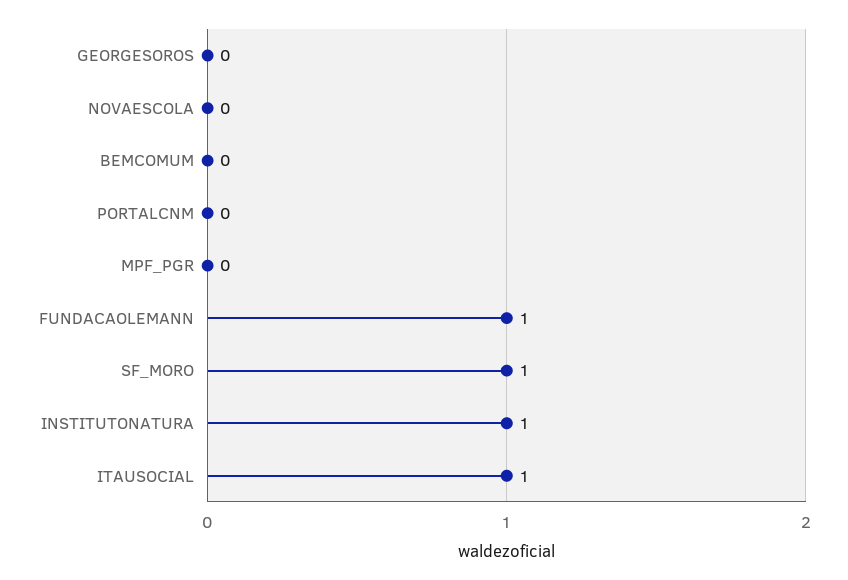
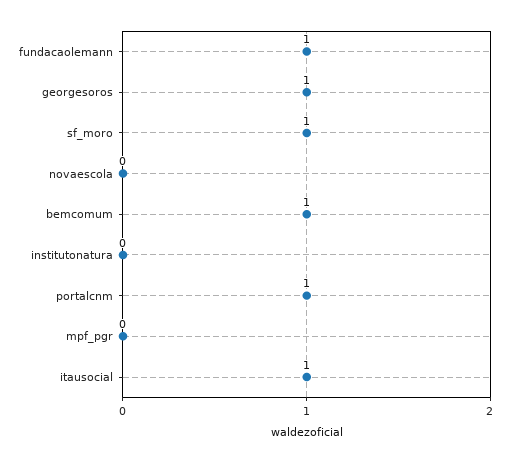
  {
-   "GEORGESOROS": 0,
+   "GEORGESOROS": 1,
    "NOVAESCOLA": 0,
-   "BEMCOMUM": 0,
+   "BEMCOMUM": 1,
-   "PORTALCNM": 0,
+   "PORTALCNM": 1,
    "MPF_PGR": 0,
    "FUNDACAOLEMANN": 1,
    "SF_MORO": 1,
-   "INSTITUTONATURA": 1,
+   "INSTITUTONATURA": 0,
    "ITAUSOCIAL": 1
  }

